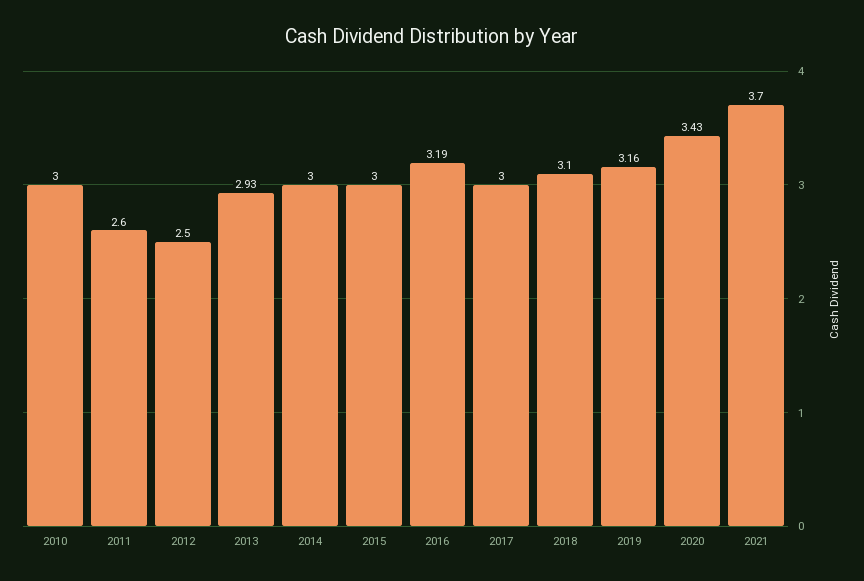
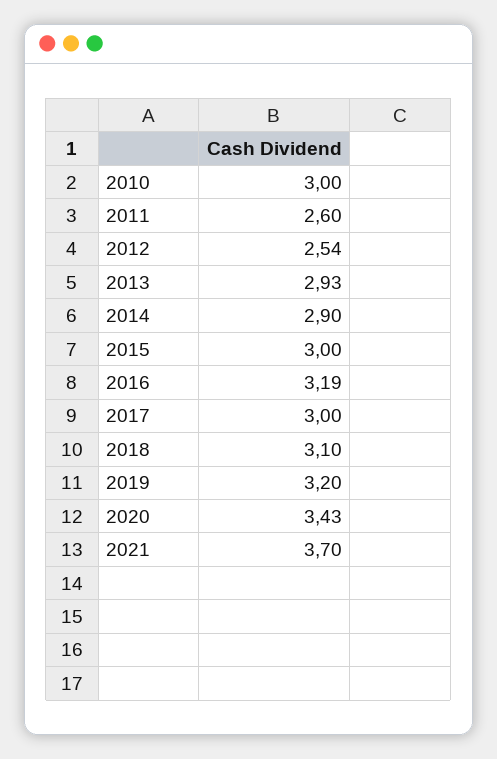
  {
    "2010": 3,
    "2011": 2.6,
-   "2012": 2.5,
+   "2012": 2.54,
    "2013": 2.93,
-   "2014": 3,
+   "2014": 2.9,
    "2015": 3,
    "2016": 3.19,
    "2017": 3,
    "2018": 3.1,
-   "2019": 3.16,
+   "2019": 3.2,
    "2020": 3.43,
    "2021": 3.7
  }

